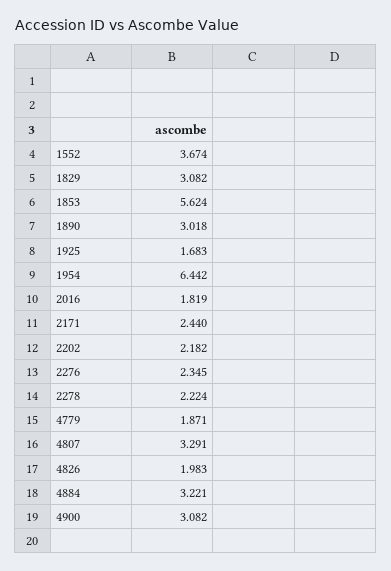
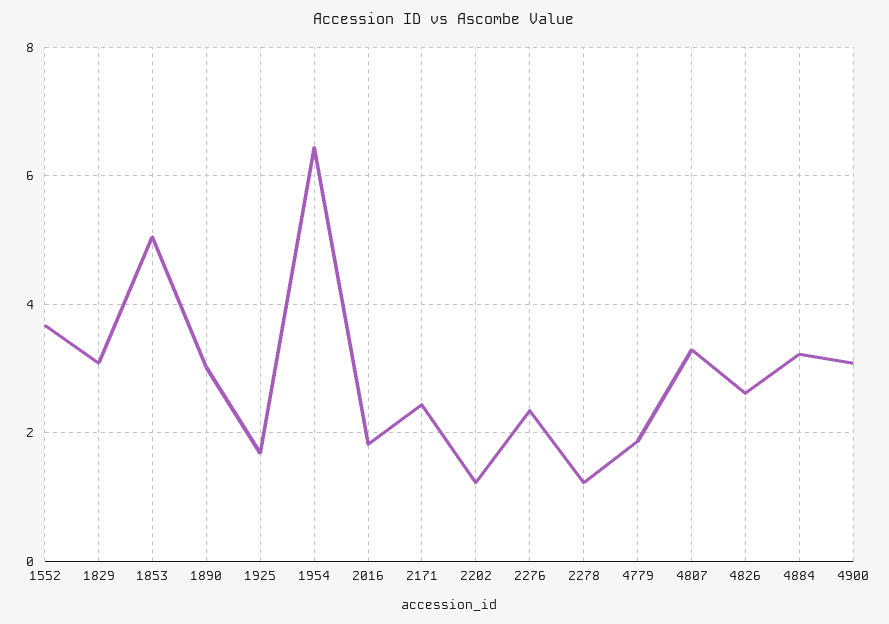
  {
    "1552": 3.674,
    "1829": 3.082,
-   "1853": 5.624,
+   "1853": 5,
    "1890": 3.018,
    "1925": 1.683,
    "1954": 6.442,
    "2016": 1.819,
    "2171": 2.44,
-   "2202": 2.182,
+   "2202": 1.2,
    "2276": 2.345,
-   "2278": 2.224,
+   "2278": 1.2,
    "4779": 1.871,
    "4807": 3.291,
-   "4826": 1.983,
+   "4826": 2.6,
    "4884": 3.221,
    "4900": 3.082
  }

